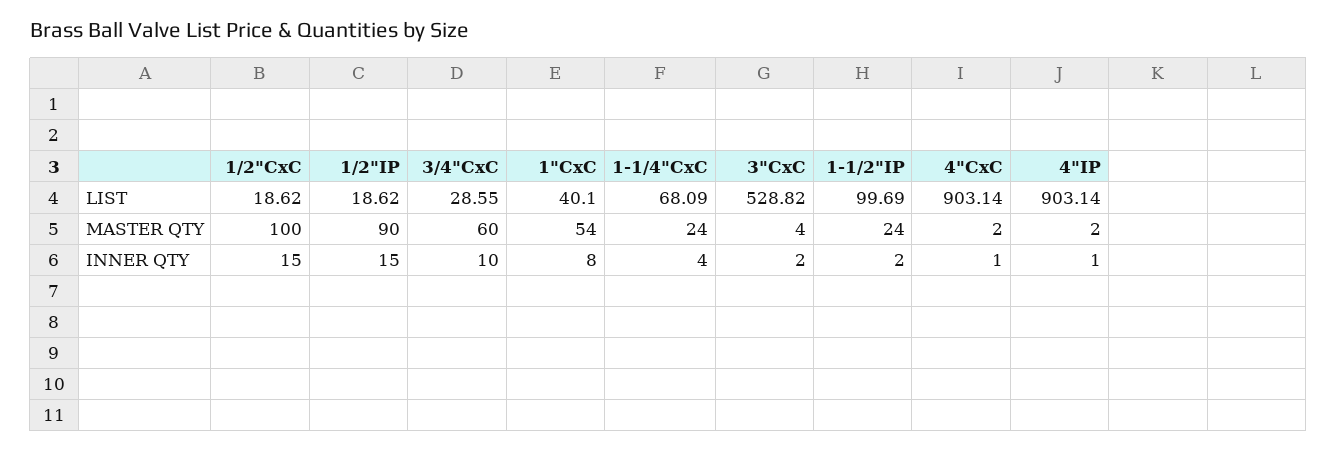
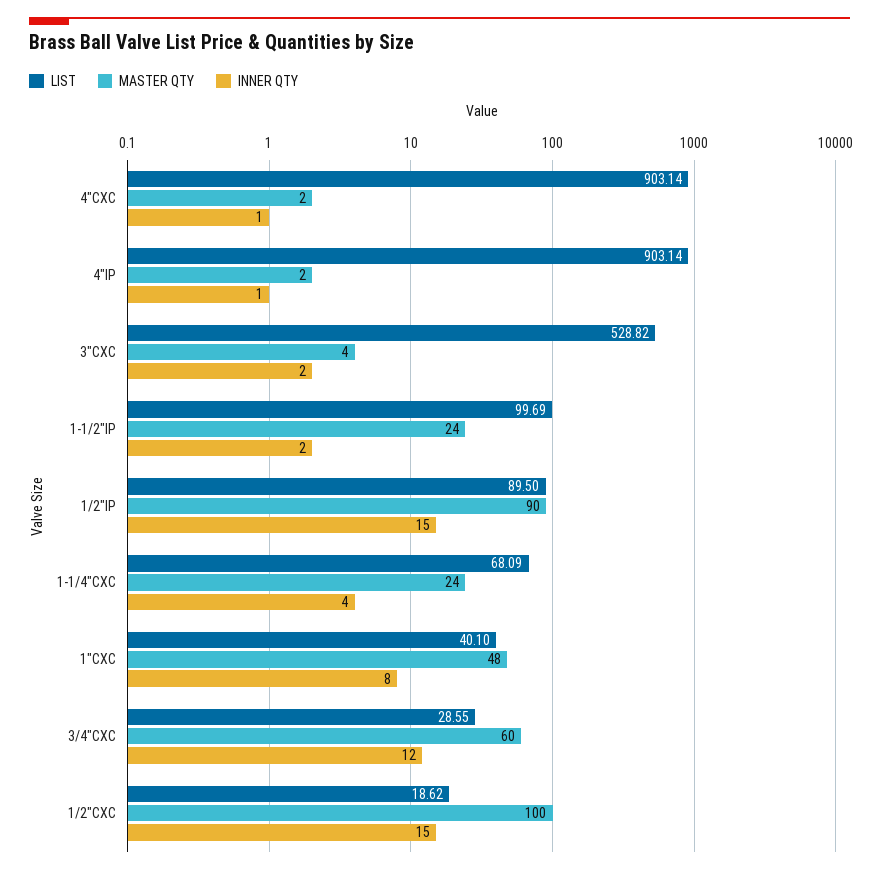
  {
    "LIST": {
      "1/2\"CxC": 18.62,
-     "1/2\"IP": 18.62,
+     "1/2\"IP": 89.5,
      "3/4\"CxC": 28.55,
      "1\"CxC": 40.1,
      "1-1/4\"CxC": 68.09,
      "3\"CxC": 528.82,
      "1-1/2\"IP": 99.69,
      "4\"CxC": 903.14,
      "4\"IP": 903.14
    },
    "MASTER QTY": {
      "1/2\"CxC": 100,
      "1/2\"IP": 90,
      "3/4\"CxC": 60,
-     "1\"CxC": 54,
+     "1\"CxC": 48,
      "1-1/4\"CxC": 24,
      "3\"CxC": 4,
      "1-1/2\"IP": 24,
      "4\"CxC": 2,
      "4\"IP": 2
    },
    "INNER QTY": {
      "1/2\"CxC": 15,
      "1/2\"IP": 15,
-     "3/4\"CxC": 10,
+     "3/4\"CxC": 12,
      "1\"CxC": 8,
      "1-1/4\"CxC": 4,
      "3\"CxC": 2,
      "1-1/2\"IP": 2,
      "4\"CxC": 1,
      "4\"IP": 1
    }
  }

